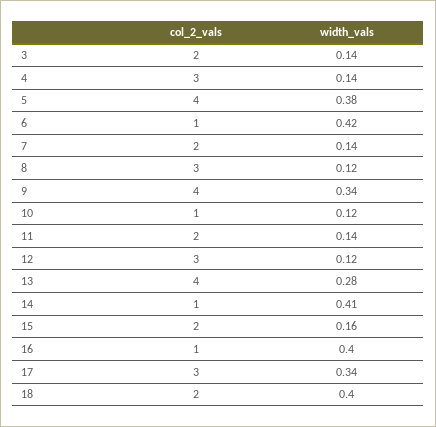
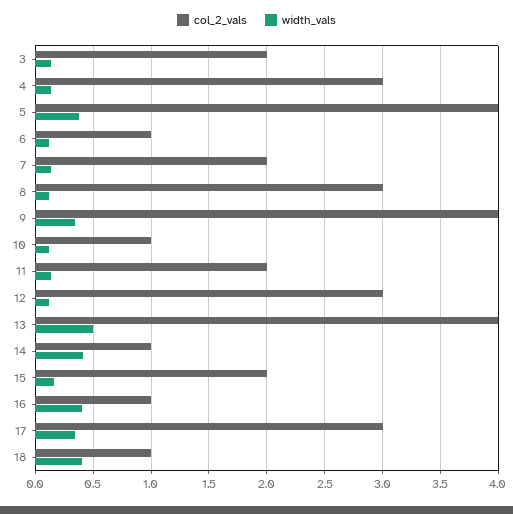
  {
    "col_2_vals": {
      "3": 2,
      "4": 3,
      "5": 4,
      "6": 1,
      "7": 2,
      "8": 3,
      "9": 4,
      "10": 1,
      "11": 2,
      "12": 3,
      "13": 4,
      "14": 1,
      "15": 2,
      "16": 1,
      "17": 3,
-     "18": 2
+     "18": 1
    },
    "width_vals": {
      "3": 0.14,
      "4": 0.14,
      "5": 0.38,
-     "6": 0.42,
+     "6": 0.1,
      "7": 0.14,
      "8": 0.12,
      "9": 0.34,
      "10": 0.12,
      "11": 0.14,
      "12": 0.12,
-     "13": 0.28,
+     "13": 0.5,
      "14": 0.41,
      "15": 0.16,
      "16": 0.4,
      "17": 0.34,
      "18": 0.4
    }
  }

